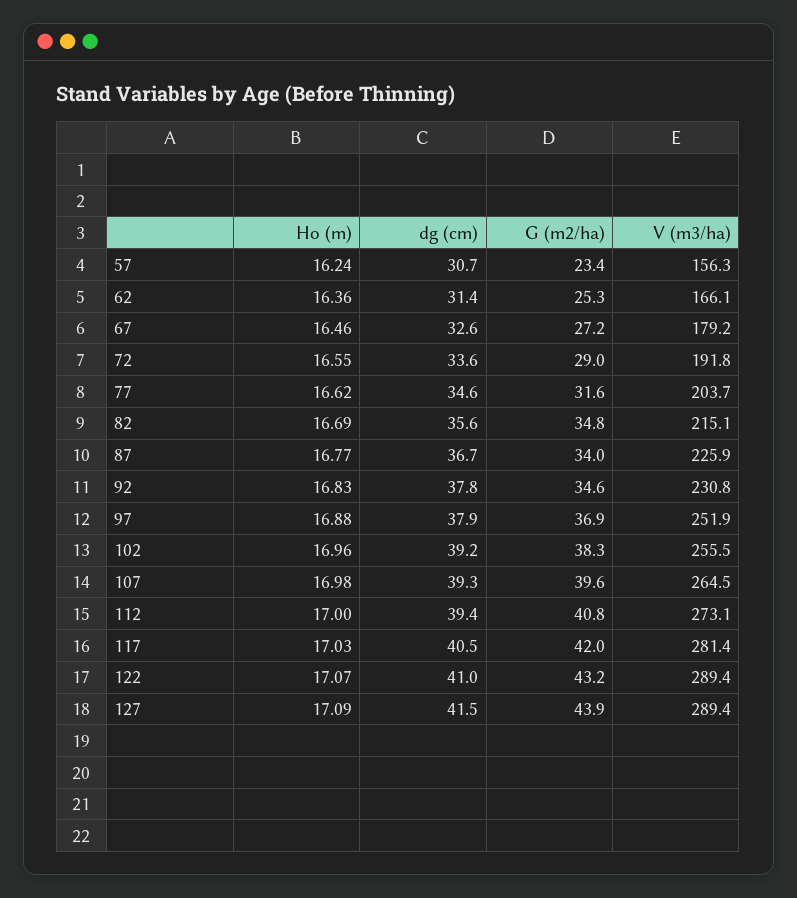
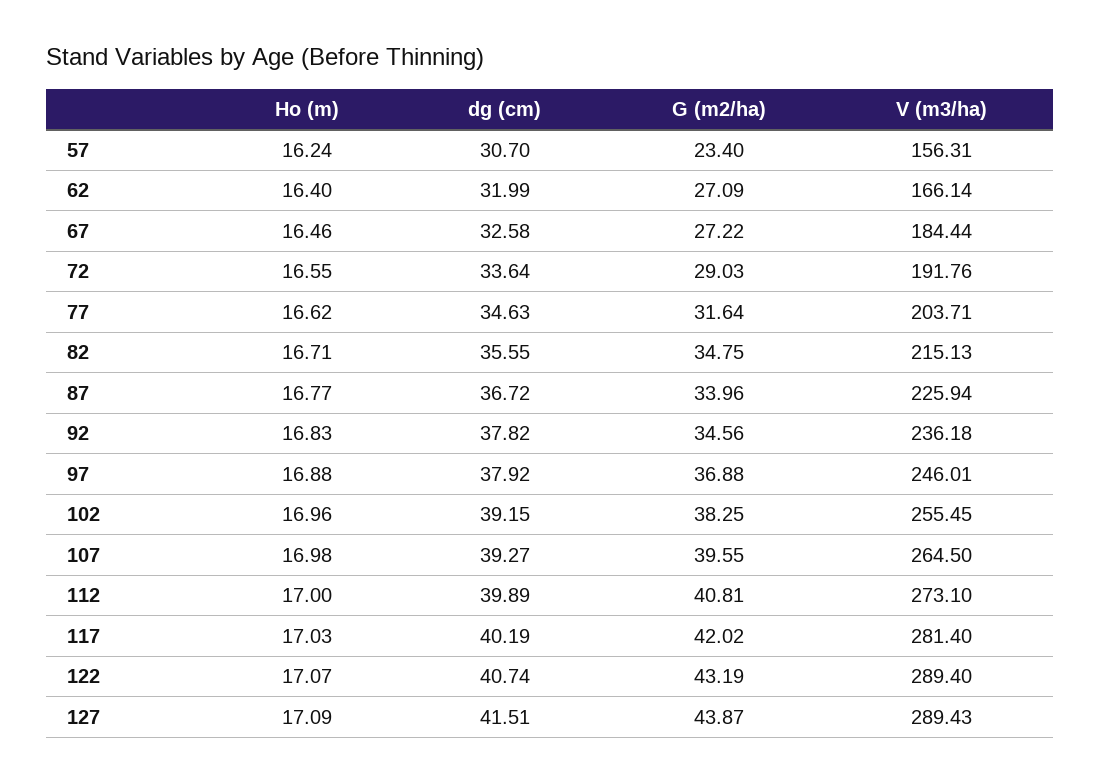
  {
    "Ho (m)": {
      "57": 16.24,
-     "62": 16.36,
+     "62": 16.4,
      "67": 16.46,
      "72": 16.55,
      "77": 16.62,
-     "82": 16.69,
+     "82": 16.71,
      "87": 16.77,
      "92": 16.83,
      "97": 16.88,
      "102": 16.96,
      "107": 16.98,
      "112": 17,
      "117": 17.03,
      "122": 17.07,
      "127": 17.09
    },
    "dg (cm)": {
      "57": 30.7,
-     "62": 31.4,
+     "62": 31.99,
      "67": 32.58,
      "72": 33.64,
      "77": 34.63,
      "82": 35.55,
      "87": 36.72,
      "92": 37.82,
      "97": 37.92,
      "102": 39.15,
      "107": 39.27,
-     "112": 39.4,
+     "112": 39.89,
-     "117": 40.5,
+     "117": 40.19,
-     "122": 41,
+     "122": 40.74,
      "127": 41.51
    },
    "G (m2/ha)": {
      "57": 23.4,
-     "62": 25.3,
+     "62": 27.09,
      "67": 27.22,
      "72": 29.03,
      "77": 31.64,
      "82": 34.75,
      "87": 33.96,
      "92": 34.56,
      "97": 36.88,
      "102": 38.25,
      "107": 39.55,
      "112": 40.81,
      "117": 42.02,
      "122": 43.19,
      "127": 43.87
    },
    "V (m3/ha)": {
      "57": 156.31,
      "62": 166.14,
-     "67": 179.2,
+     "67": 184.44,
      "72": 191.76,
      "77": 203.71,
      "82": 215.13,
      "87": 225.94,
-     "92": 230.8,
+     "92": 236.18,
-     "97": 251.9,
+     "97": 246.01,
      "102": 255.45,
      "107": 264.5,
      "112": 273.1,
      "117": 281.4,
      "122": 289.4,
      "127": 289.43
    }
  }

